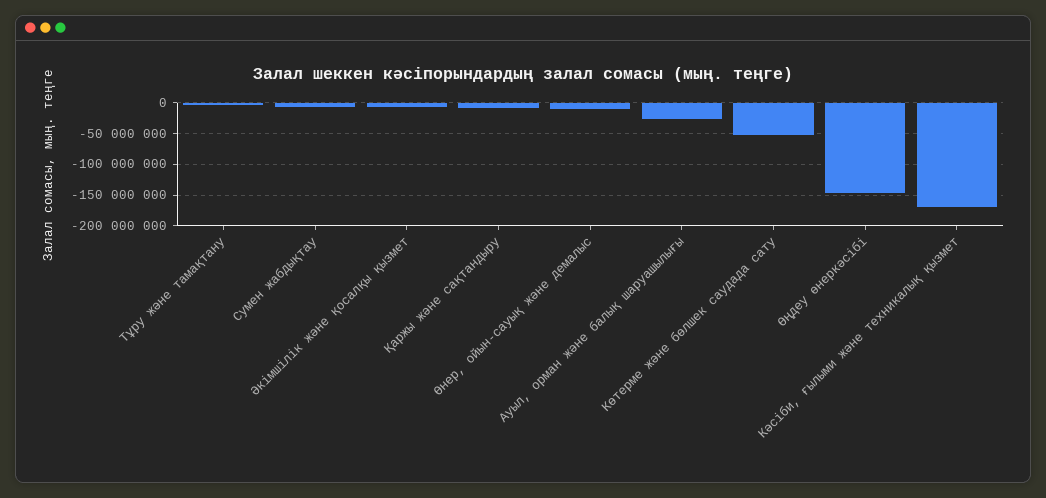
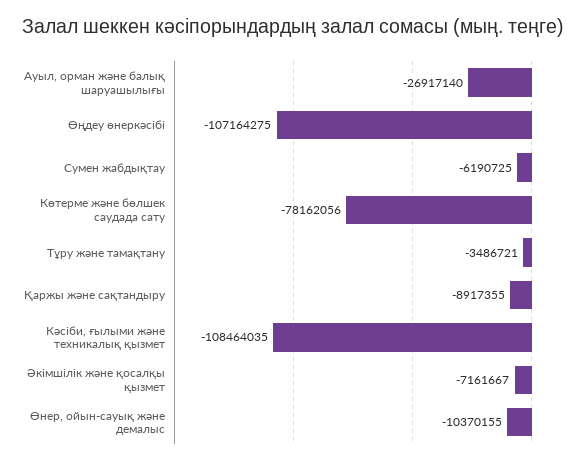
  {
    "Тұру және тамақтану": -3486721,
    "Сумен жабдықтау": -6190725,
    "Әкімшілік және қосалқы қызмет": -7161667,
    "Қаржы және сақтандыру": -8917355,
    "Өнер, ойын-сауық және демалыс": -10370155,
    "Ауыл, орман және балық шаруашылығы": -26917140,
-   "Көтерме және бөлшек саудада сату": -50000000,
+   "Көтерме және бөлшек саудада сату": -78162056,
-   "Өңдеу өнеркәсібі": -150000000,
+   "Өңдеу өнеркәсібі": -107164275,
-   "Кәсіби, ғылыми және техникалық қызмет": -170000000
+   "Кәсіби, ғылыми және техникалық қызмет": -108464035
  }

